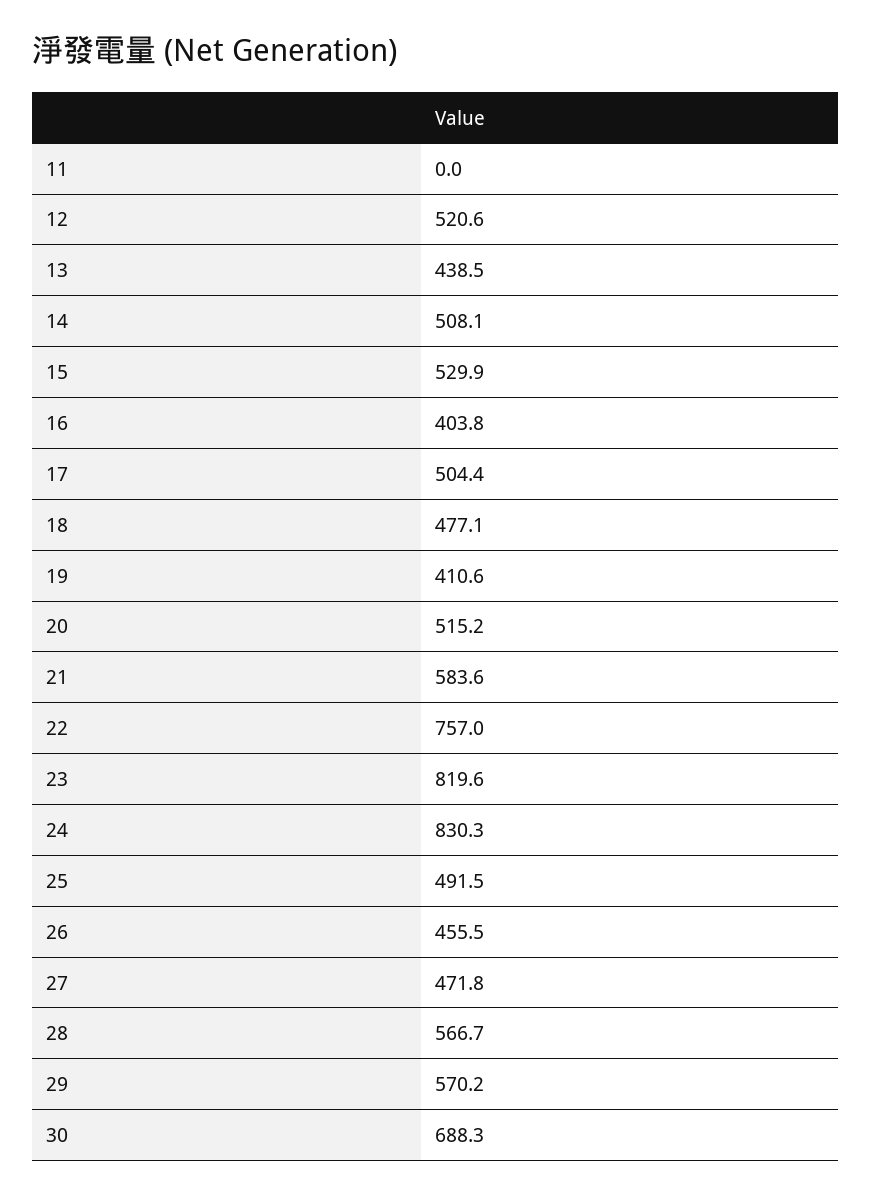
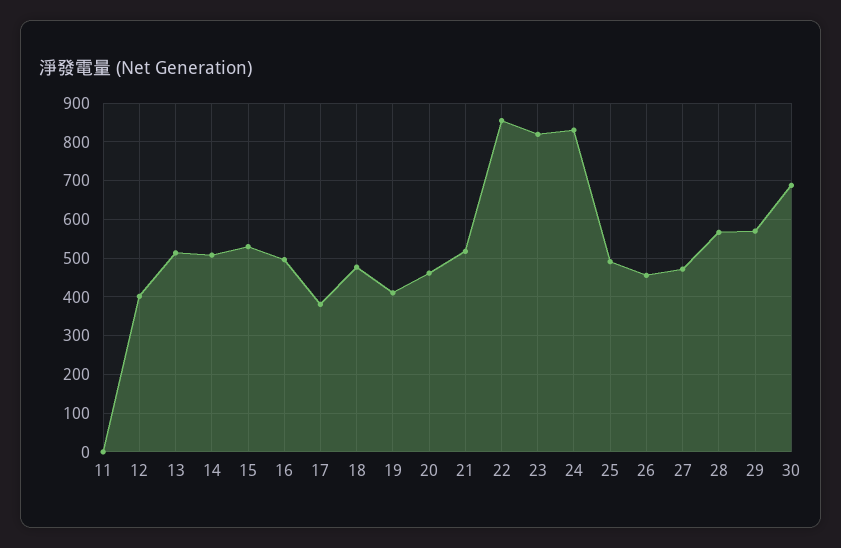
  {
    "11": 0,
-   "12": 520.6,
+   "12": 400,
-   "13": 438.5,
+   "13": 520,
    "14": 508.1,
    "15": 529.9,
-   "16": 403.8,
+   "16": 500,
-   "17": 504.4,
+   "17": 380,
    "18": 477.1,
    "19": 410.6,
-   "20": 515.2,
+   "20": 460,
-   "21": 583.6,
+   "21": 520,
-   "22": 757,
+   "22": 860,
    "23": 819.6,
    "24": 830.3,
    "25": 491.5,
    "26": 455.5,
    "27": 471.8,
    "28": 566.7,
    "29": 570.2,
    "30": 688.3
  }

